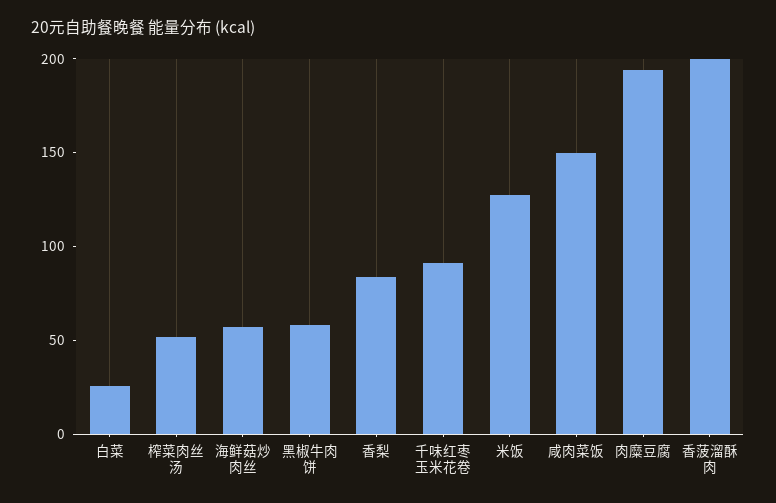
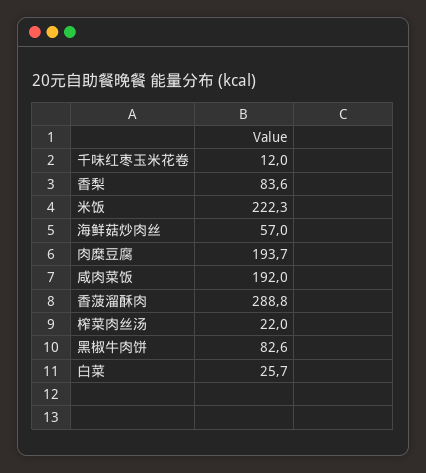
  {
    "白菜": 25.7,
-   "榨菜肉丝汤": 50,
+   "榨菜肉丝汤": 22,
    "海鲜菇炒肉丝": 57,
-   "黑椒牛肉饼": 60,
+   "黑椒牛肉饼": 82.6,
    "香梨": 83.6,
-   "千味红枣玉米花卷": 90,
+   "千味红枣玉米花卷": 12,
-   "米饭": 130,
+   "米饭": 222.3,
-   "咸肉菜饭": 150,
+   "咸肉菜饭": 192,
    "肉糜豆腐": 193.7,
-   "香菠溜酥肉": 200
+   "香菠溜酥肉": 288.8
  }

